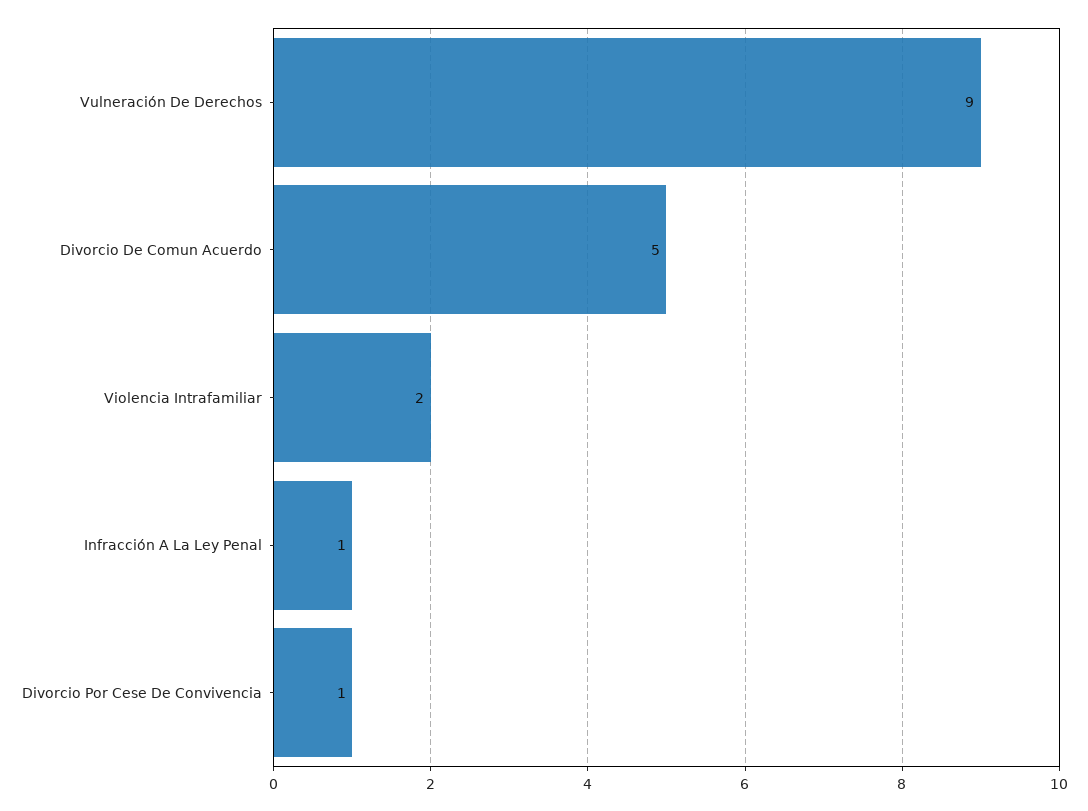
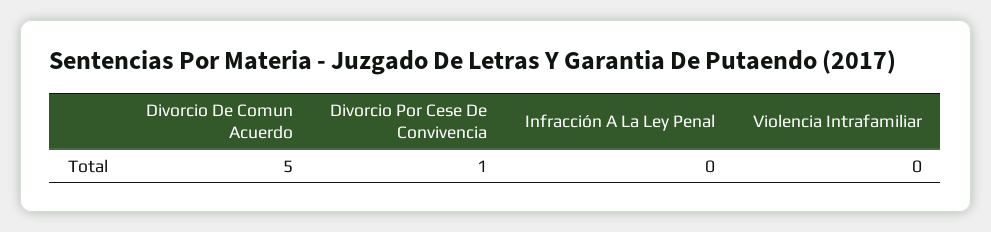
  {
-   "Vulneración De Derechos": 9,
    "Divorcio De Comun Acuerdo": 5,
-   "Violencia Intrafamiliar": 2,
+   "Violencia Intrafamiliar": 0,
-   "Infracción A La Ley Penal": 1,
+   "Infracción A La Ley Penal": 0,
    "Divorcio Por Cese De Convivencia": 1
  }

